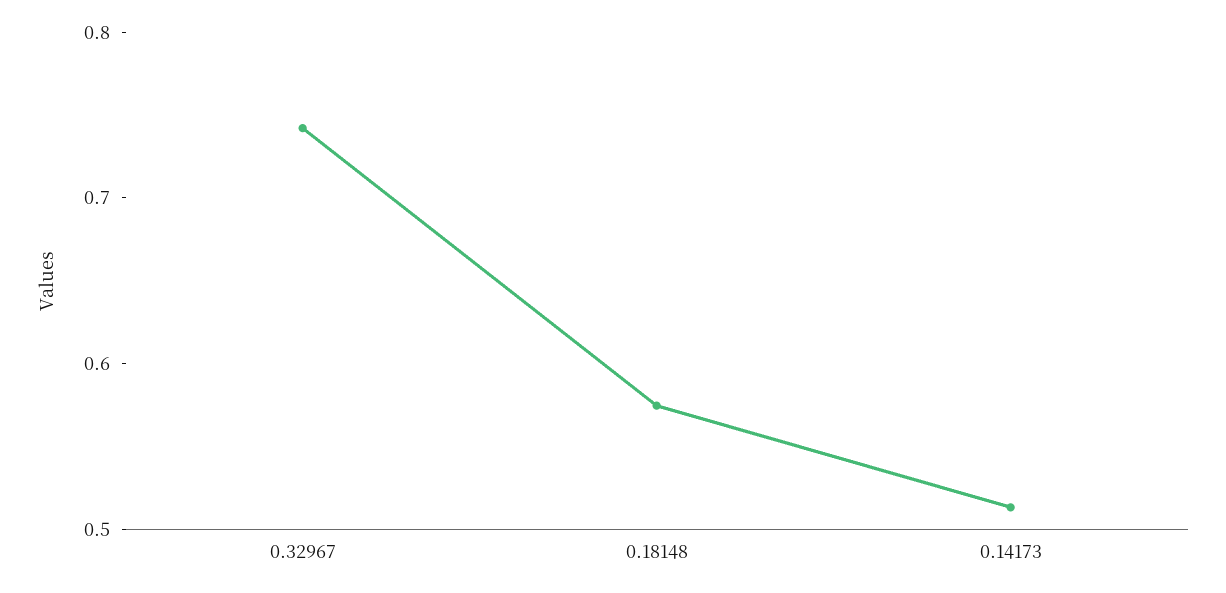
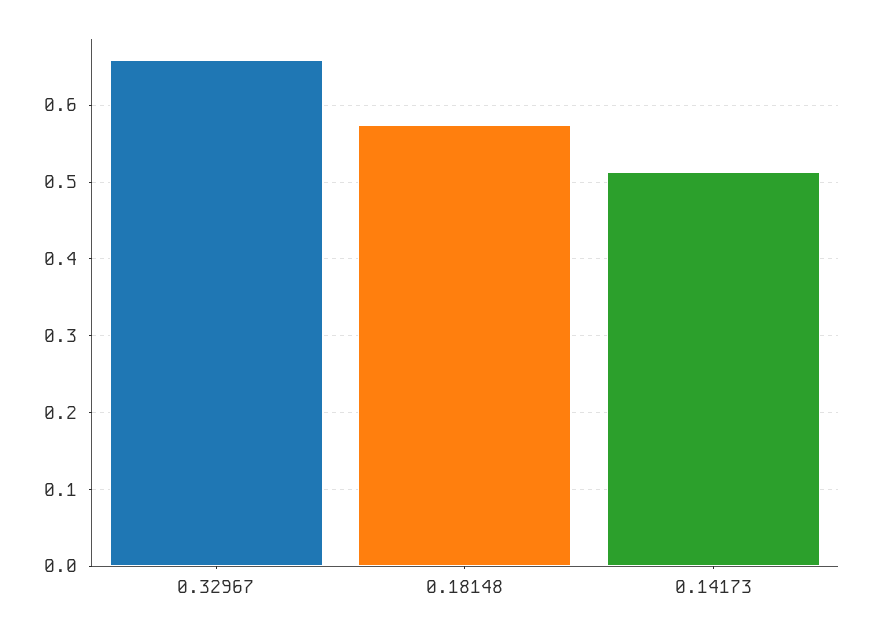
  {
-   "0.32967": 0.74,
+   "0.32967": 0.66,
    "0.18148": 0.57,
    "0.14173": 0.51
  }

